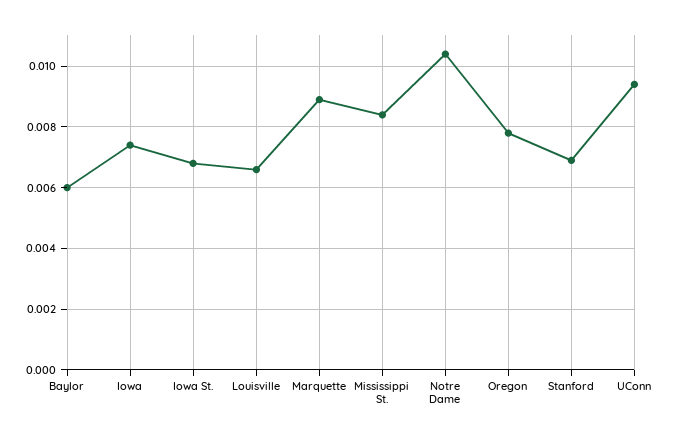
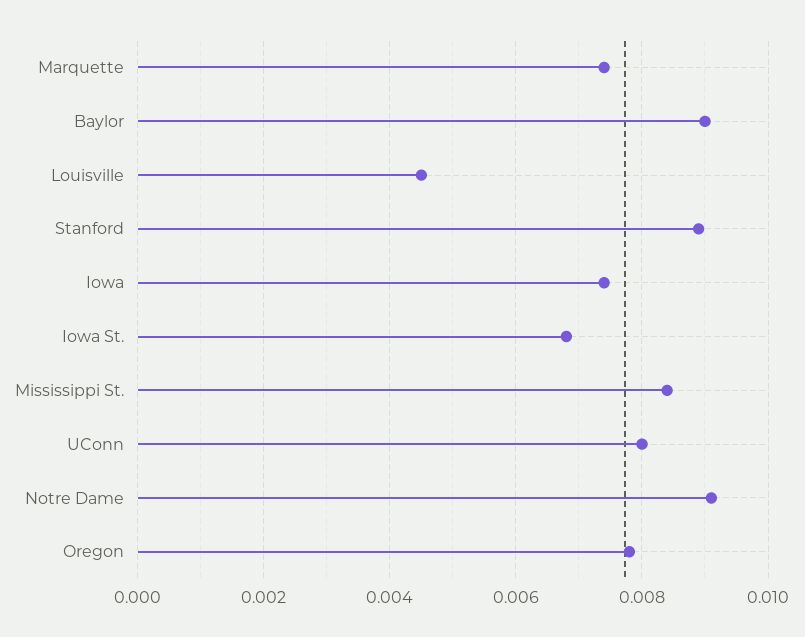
  {
-   "Baylor": 0.006,
+   "Baylor": 0.009,
    "Iowa": 0.0075,
    "Iowa St.": 0.007,
-   "Louisville": 0.0065,
+   "Louisville": 0.0045,
-   "Marquette": 0.009,
+   "Marquette": 0.0075,
    "Mississippi St.": 0.0085,
-   "Notre Dame": 0.0105,
+   "Notre Dame": 0.009,
    "Oregon": 0.008,
-   "Stanford": 0.007,
+   "Stanford": 0.009,
-   "UConn": 0.0095
+   "UConn": 0.008
  }

